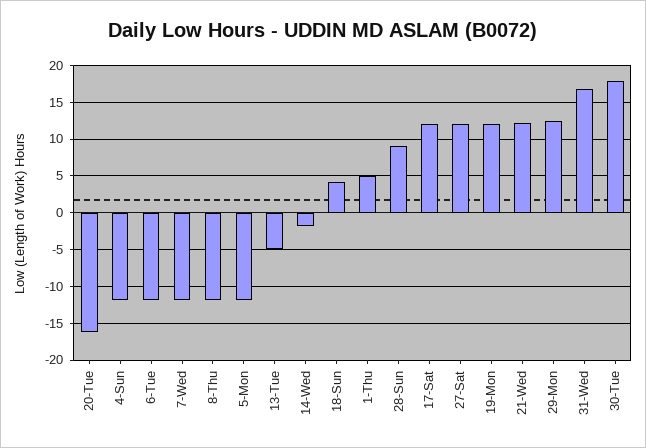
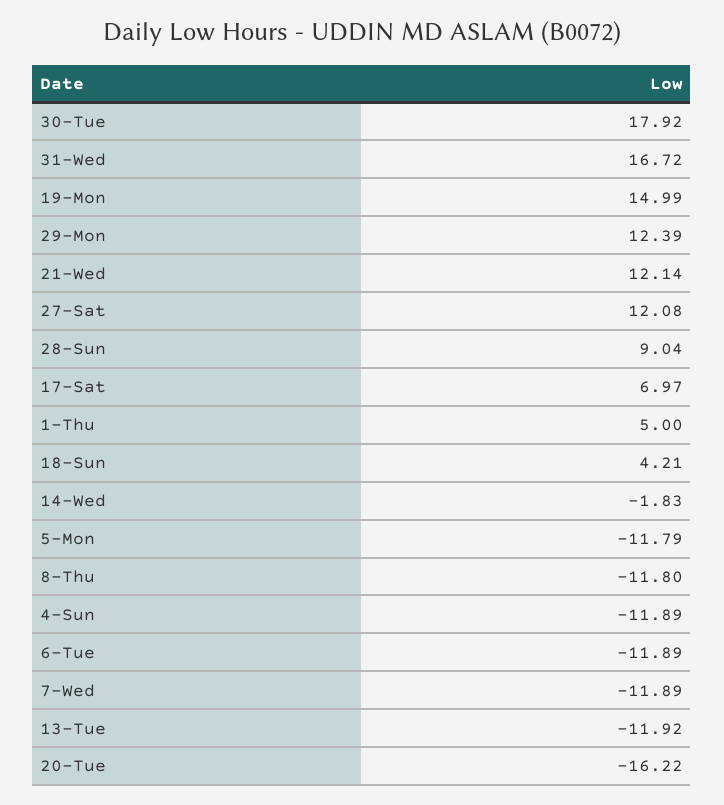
  {
    "20-Tue": -16.22,
    "4-Sun": -11.89,
    "6-Tue": -11.89,
    "7-Wed": -11.89,
    "8-Thu": -11.8,
    "5-Mon": -11.79,
-   "13-Tue": -5,
+   "13-Tue": -11.92,
    "14-Wed": -1.83,
    "18-Sun": 4.21,
    "1-Thu": 5,
    "28-Sun": 9.04,
-   "17-Sat": 12,
+   "17-Sat": 6.97,
    "27-Sat": 12.08,
-   "19-Mon": 12,
+   "19-Mon": 14.99,
    "21-Wed": 12.14,
    "29-Mon": 12.39,
    "31-Wed": 16.72,
    "30-Tue": 17.92
  }

